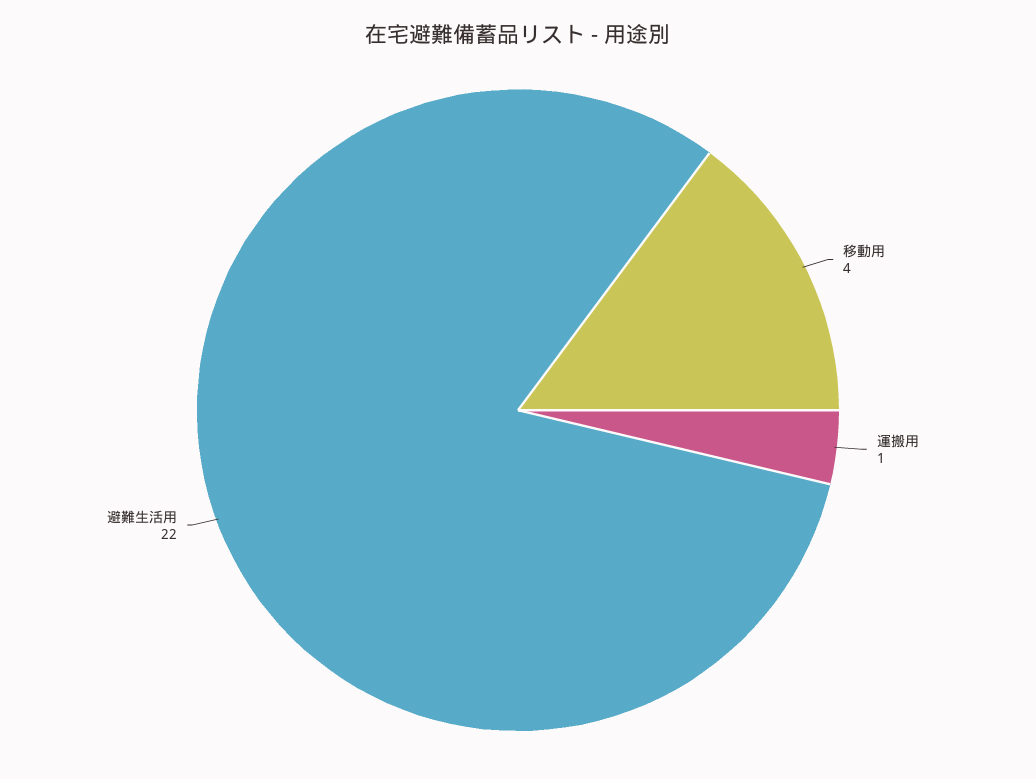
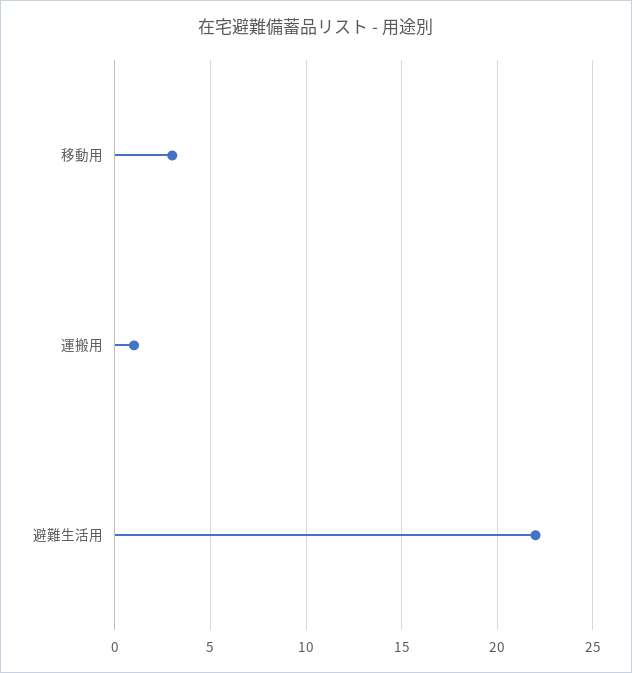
  {
-   "移動用": 4,
+   "移動用": 3,
    "運搬用": 1,
    "避難生活用": 22
  }

